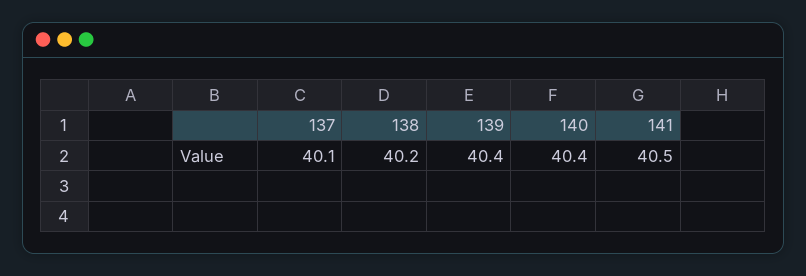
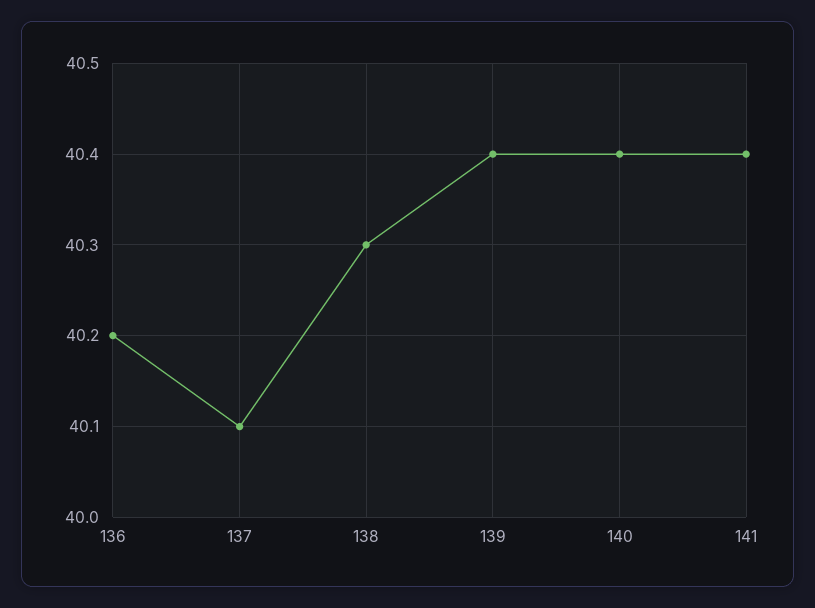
  {
    "137": 40.1,
-   "138": 40.2,
+   "138": 40.3,
    "139": 40.4,
    "140": 40.4,
-   "141": 40.5
+   "141": 40.4,
+   "136": 40.2
  }

